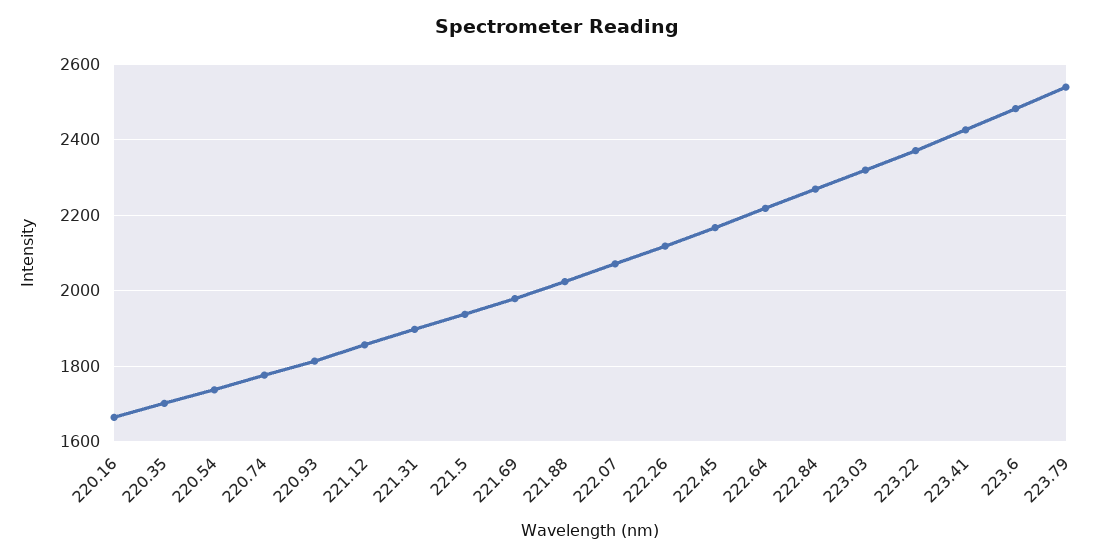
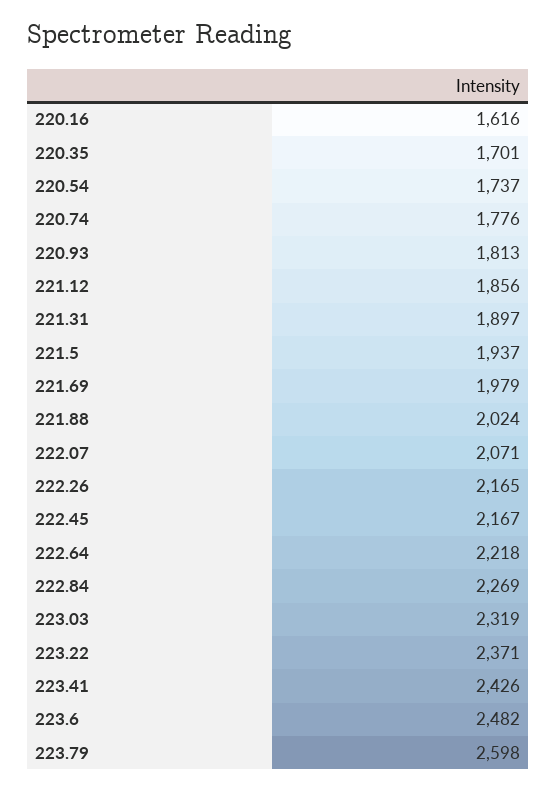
  {
-   "220.16": 1660,
+   "220.16": 1616,
    "220.35": 1701,
    "220.54": 1737,
    "220.74": 1776,
    "220.93": 1813,
    "221.12": 1856,
    "221.31": 1897,
    "221.5": 1937,
    "221.69": 1979,
    "221.88": 2024,
    "222.07": 2071,
-   "222.26": 2120,
+   "222.26": 2165,
    "222.45": 2167,
    "222.64": 2218,
    "222.84": 2269,
    "223.03": 2319,
    "223.22": 2371,
    "223.41": 2426,
    "223.6": 2482,
-   "223.79": 2540
+   "223.79": 2598
  }

